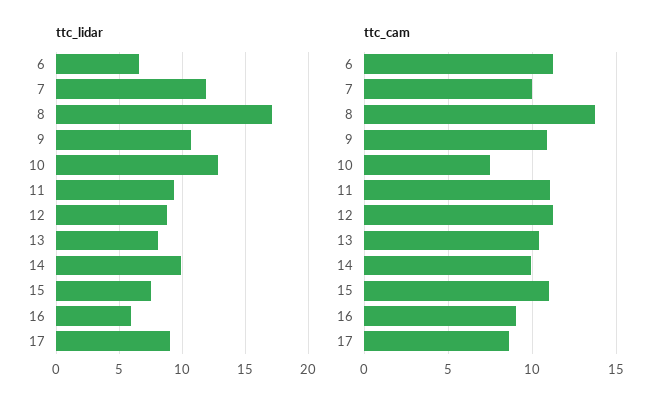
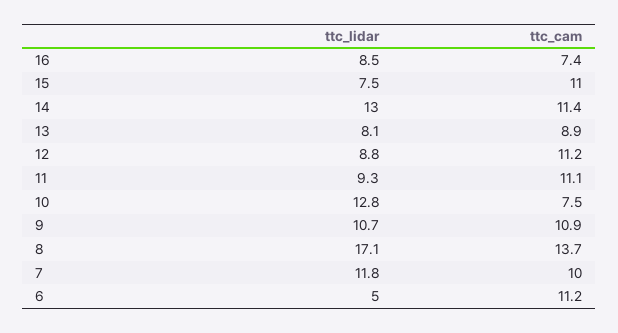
  {
    "ttc_lidar": {
-     "6": 6.5,
+     "6": 5,
      "7": 11.8,
      "8": 17.1,
      "9": 10.7,
      "10": 12.8,
      "11": 9.3,
      "12": 8.8,
      "13": 8.1,
-     "14": 10,
+     "14": 13,
      "15": 7.5,
-     "16": 6,
+     "16": 8.5
-     "17": 9
    },
    "ttc_cam": {
      "6": 11.2,
      "7": 10,
      "8": 13.7,
      "9": 10.9,
      "10": 7.5,
      "11": 11.1,
      "12": 11.2,
-     "13": 10.5,
+     "13": 8.9,
-     "14": 10,
+     "14": 11.4,
      "15": 11,
-     "16": 9,
+     "16": 7.4
-     "17": 8.5
    }
  }

